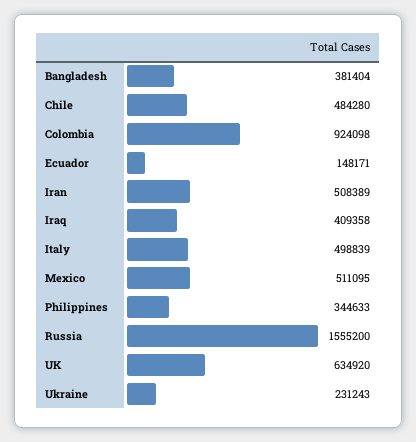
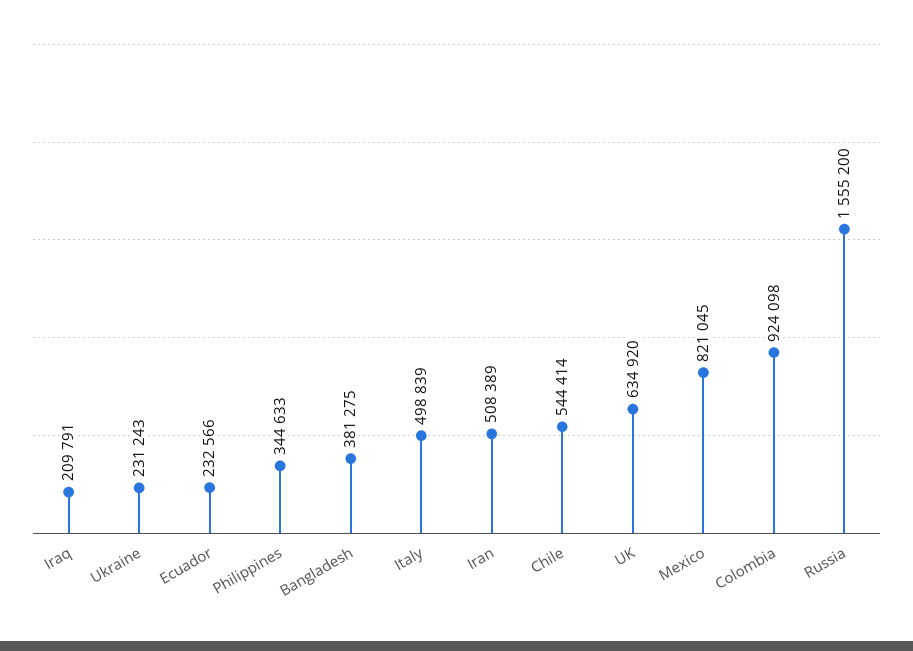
  {
-   "Bangladesh": 381404,
+   "Bangladesh": 381275,
-   "Chile": 484280,
+   "Chile": 544414,
    "Colombia": 924098,
-   "Ecuador": 148171,
+   "Ecuador": 232566,
    "Iran": 508389,
-   "Iraq": 409358,
+   "Iraq": 209791,
    "Italy": 498839,
-   "Mexico": 511095,
+   "Mexico": 821045,
    "Philippines": 344633,
    "Russia": 1555200,
    "UK": 634920,
    "Ukraine": 231243
  }

